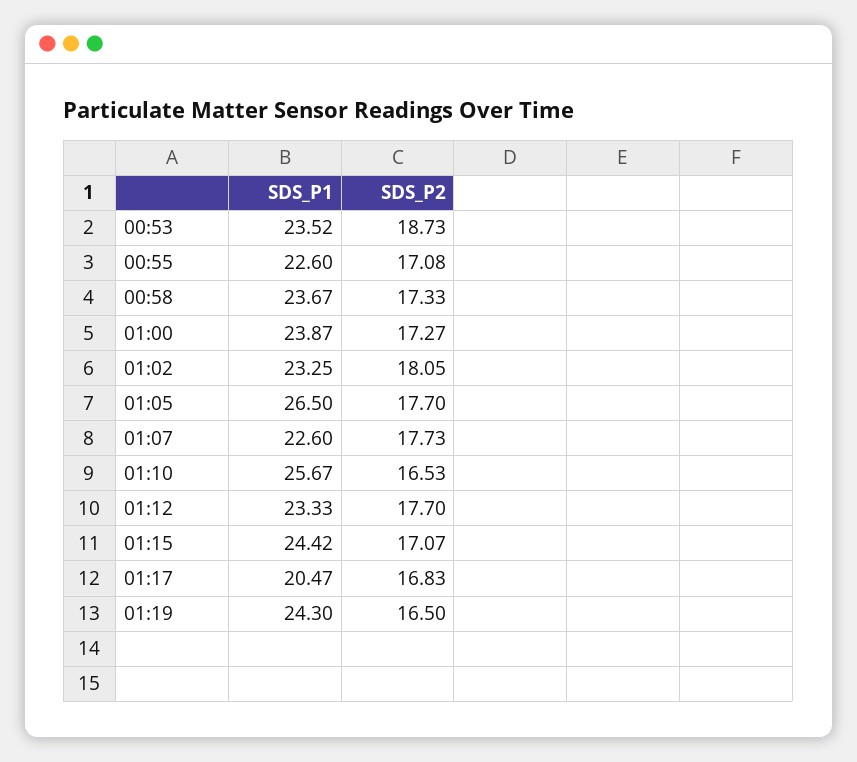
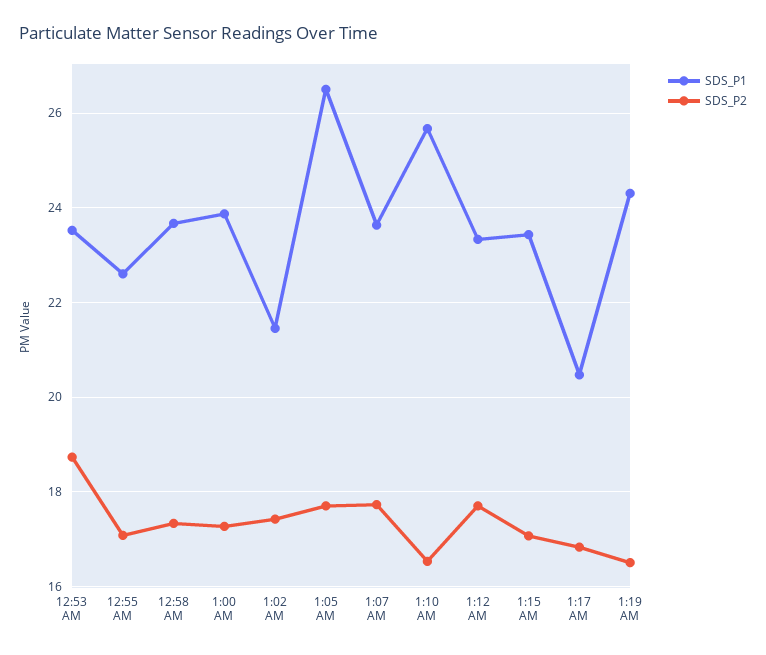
  {
    "SDS_P1": {
      "00:53": 23.52,
      "00:55": 22.6,
      "00:58": 23.67,
      "01:00": 23.87,
-     "01:02": 23.25,
+     "01:02": 21.4,
      "01:05": 26.5,
-     "01:07": 22.6,
+     "01:07": 23.6,
      "01:10": 25.67,
      "01:12": 23.33,
-     "01:15": 24.42,
+     "01:15": 23.4,
      "01:17": 20.47,
      "01:19": 24.3
    },
    "SDS_P2": {
      "00:53": 18.73,
      "00:55": 17.08,
      "00:58": 17.33,
      "01:00": 17.27,
-     "01:02": 18.05,
+     "01:02": 17.4,
      "01:05": 17.7,
      "01:07": 17.73,
      "01:10": 16.53,
      "01:12": 17.7,
      "01:15": 17.07,
      "01:17": 16.83,
      "01:19": 16.5
    }
  }

